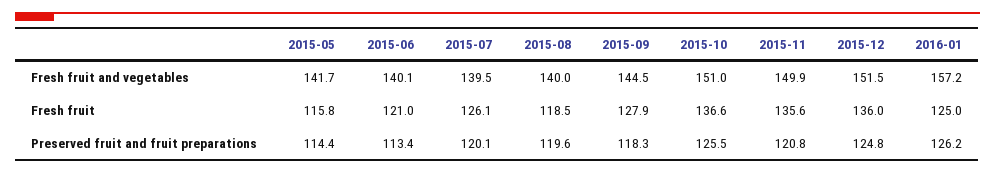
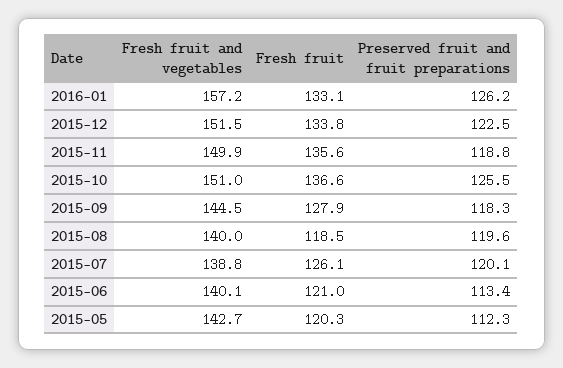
  {
    "2015-05": {
-     "Fresh fruit and vegetables": 141.7,
+     "Fresh fruit and vegetables": 142.7,
-     "Fresh fruit": 115.8,
+     "Fresh fruit": 120.3,
-     "Preserved fruit and fruit preparations": 114.4
+     "Preserved fruit and fruit preparations": 112.3
    },
    "2015-06": {
      "Fresh fruit and vegetables": 140.1,
      "Fresh fruit": 121,
      "Preserved fruit and fruit preparations": 113.4
    },
    "2015-07": {
-     "Fresh fruit and vegetables": 139.5,
+     "Fresh fruit and vegetables": 138.8,
      "Fresh fruit": 126.1,
      "Preserved fruit and fruit preparations": 120.1
    },
    "2015-08": {
      "Fresh fruit and vegetables": 140,
      "Fresh fruit": 118.5,
      "Preserved fruit and fruit preparations": 119.6
    },
    "2015-09": {
      "Fresh fruit and vegetables": 144.5,
      "Fresh fruit": 127.9,
      "Preserved fruit and fruit preparations": 118.3
    },
    "2015-10": {
      "Fresh fruit and vegetables": 151,
      "Fresh fruit": 136.6,
      "Preserved fruit and fruit preparations": 125.5
    },
    "2015-11": {
      "Fresh fruit and vegetables": 149.9,
      "Fresh fruit": 135.6,
-     "Preserved fruit and fruit preparations": 120.8
+     "Preserved fruit and fruit preparations": 118.8
    },
    "2015-12": {
      "Fresh fruit and vegetables": 151.5,
-     "Fresh fruit": 136,
+     "Fresh fruit": 133.8,
-     "Preserved fruit and fruit preparations": 124.8
+     "Preserved fruit and fruit preparations": 122.5
    },
    "2016-01": {
      "Fresh fruit and vegetables": 157.2,
-     "Fresh fruit": 125,
+     "Fresh fruit": 133.1,
      "Preserved fruit and fruit preparations": 126.2
    }
  }

